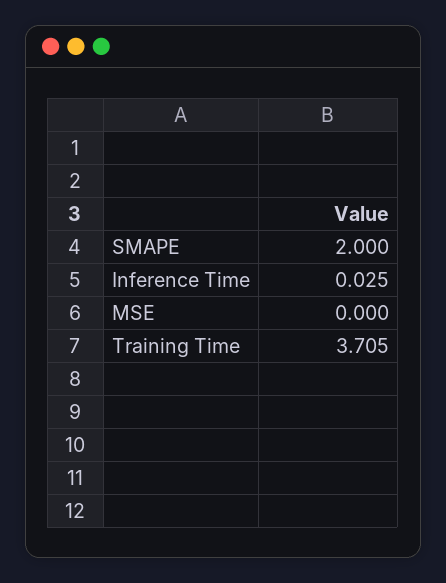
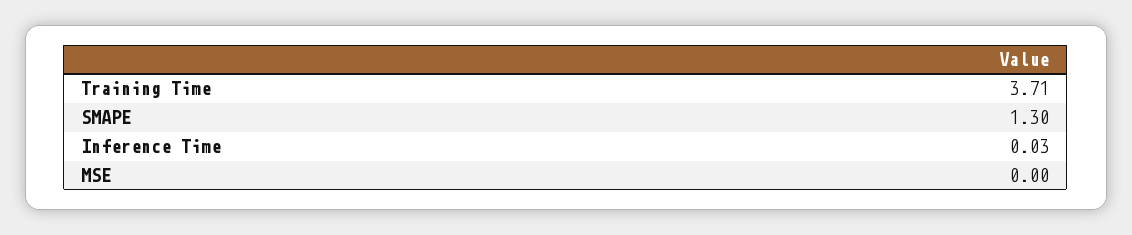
  {
-   "SMAPE": 2,
+   "SMAPE": 1.3,
    "Inference Time": 0.025,
    "MSE": 0,
    "Training Time": 3.705
  }

